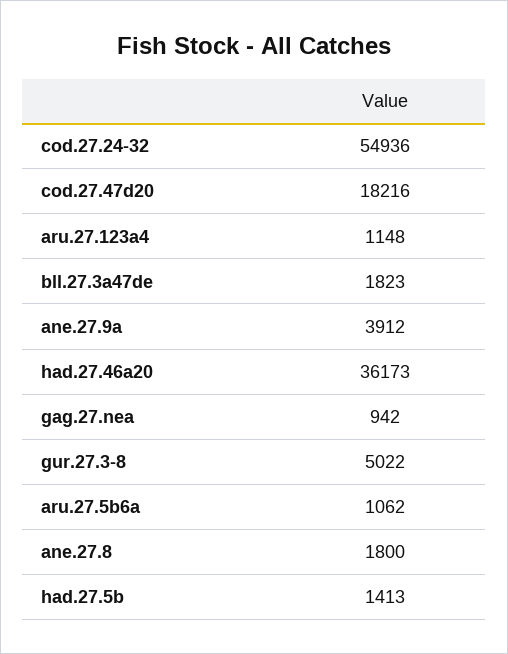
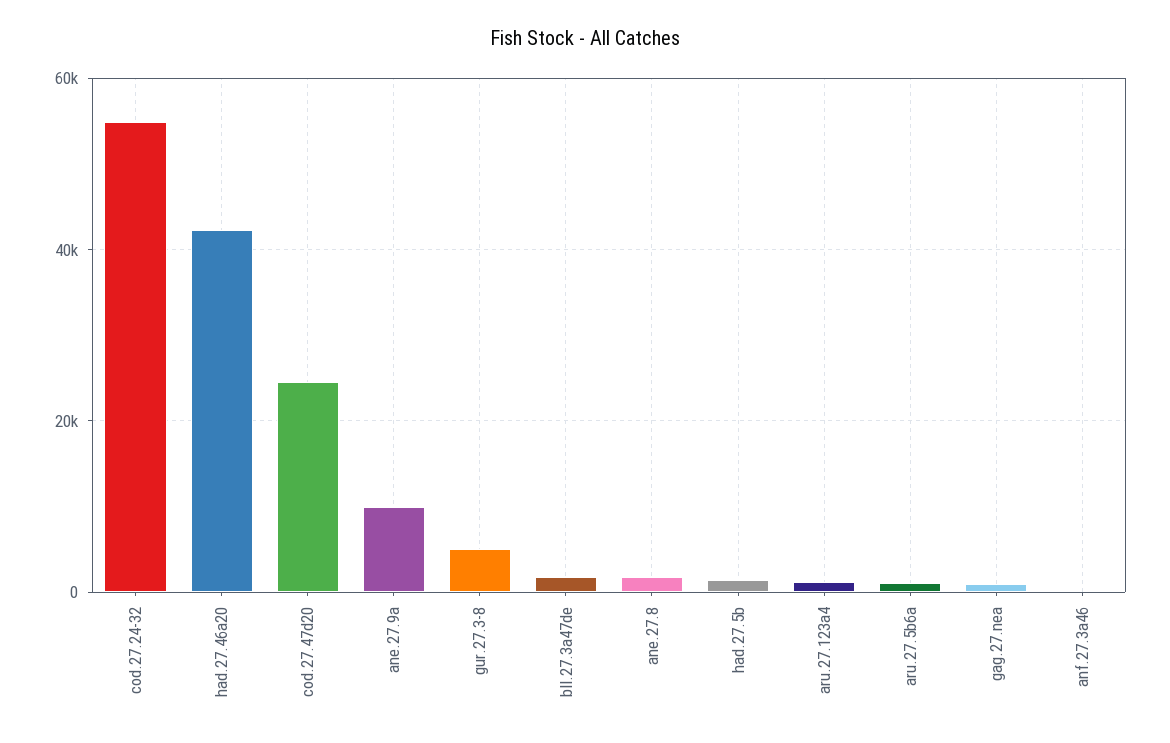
  {
    "cod.27.24-32": 54936,
-   "cod.27.47d20": 18216,
+   "cod.27.47d20": 24000,
    "aru.27.123a4": 1148,
    "bll.27.3a47de": 1823,
-   "ane.27.9a": 3912,
+   "ane.27.9a": 10000,
-   "had.27.46a20": 36173,
+   "had.27.46a20": 42000,
    "gag.27.nea": 942,
    "gur.27.3-8": 5022,
    "aru.27.5b6a": 1062,
    "ane.27.8": 1800,
-   "had.27.5b": 1413
+   "had.27.5b": 1413,
+   "anf.27.3a46": 0
  }

